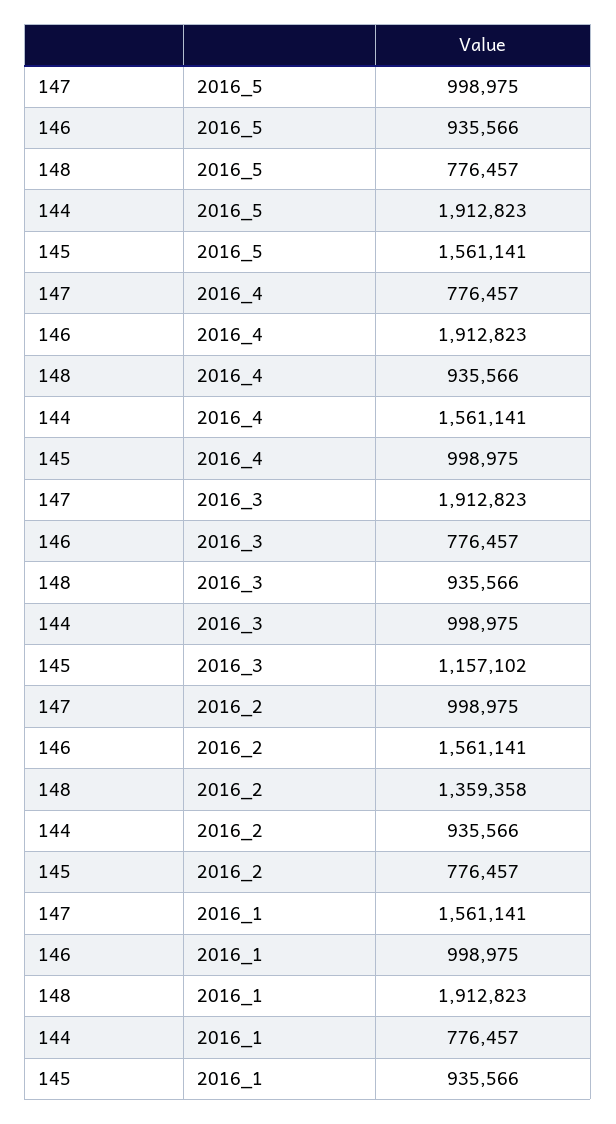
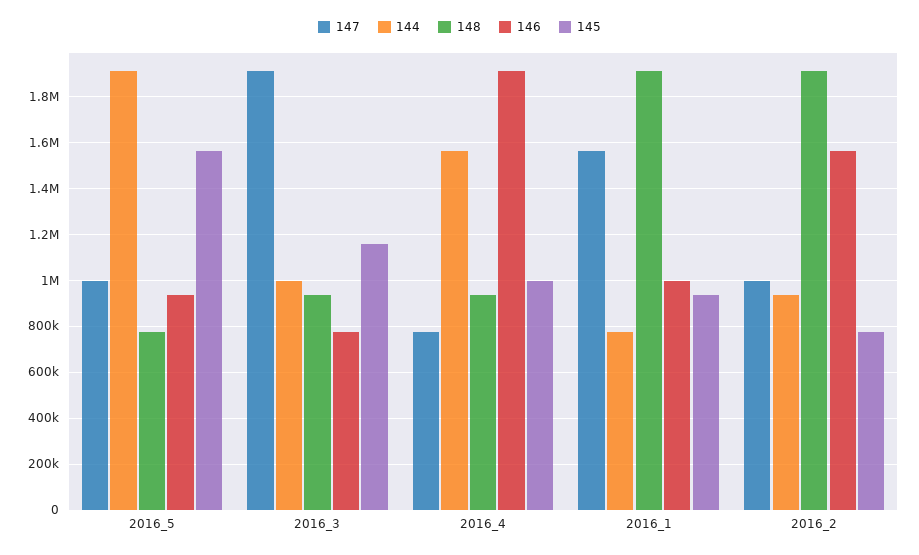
  {
    "147": {
      "2016_5": 998975,
      "2016_4": 776457,
      "2016_3": 1912823,
      "2016_2": 998975,
      "2016_1": 1561141
    },
    "146": {
      "2016_5": 935566,
      "2016_4": 1912823,
      "2016_3": 776457,
      "2016_2": 1561141,
      "2016_1": 998975
    },
    "148": {
      "2016_5": 776457,
      "2016_4": 935566,
      "2016_3": 935566,
-     "2016_2": 1359358,
+     "2016_2": 1900000,
      "2016_1": 1912823
    },
    "144": {
      "2016_5": 1912823,
      "2016_4": 1561141,
      "2016_3": 998975,
      "2016_2": 935566,
      "2016_1": 776457
    },
    "145": {
      "2016_5": 1561141,
      "2016_4": 998975,
      "2016_3": 1157102,
      "2016_2": 776457,
      "2016_1": 935566
    }
  }

